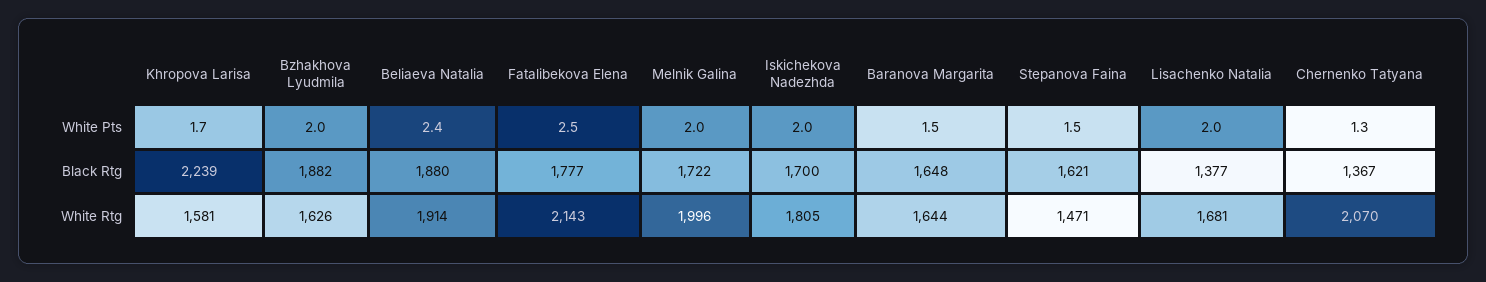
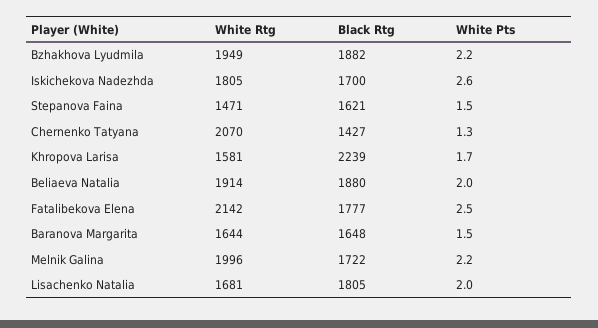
  {
    "Khropova Larisa": {
      "White Pts": 1.7,
      "Black Rtg": 2239,
      "White Rtg": 1581
    },
    "Bzhakhova Lyudmila": {
-     "White Pts": 2,
+     "White Pts": 2.2,
      "Black Rtg": 1882,
-     "White Rtg": 1626
+     "White Rtg": 1949
    },
    "Beliaeva Natalia": {
-     "White Pts": 2.4,
+     "White Pts": 2,
      "Black Rtg": 1880,
      "White Rtg": 1914
    },
    "Fatalibekova Elena": {
      "White Pts": 2.5,
      "Black Rtg": 1777,
-     "White Rtg": 2143
+     "White Rtg": 2142
    },
    "Melnik Galina": {
-     "White Pts": 2,
+     "White Pts": 2.2,
      "Black Rtg": 1722,
      "White Rtg": 1996
    },
    "Iskichekova Nadezhda": {
-     "White Pts": 2,
+     "White Pts": 2.6,
      "Black Rtg": 1700,
      "White Rtg": 1805
    },
    "Baranova Margarita": {
      "White Pts": 1.5,
      "Black Rtg": 1648,
      "White Rtg": 1644
    },
    "Stepanova Faina": {
      "White Pts": 1.5,
      "Black Rtg": 1621,
      "White Rtg": 1471
    },
    "Lisachenko Natalia": {
      "White Pts": 2,
-     "Black Rtg": 1377,
+     "Black Rtg": 1805,
      "White Rtg": 1681
    },
    "Chernenko Tatyana": {
      "White Pts": 1.3,
-     "Black Rtg": 1367,
+     "Black Rtg": 1427,
      "White Rtg": 2070
    }
  }

